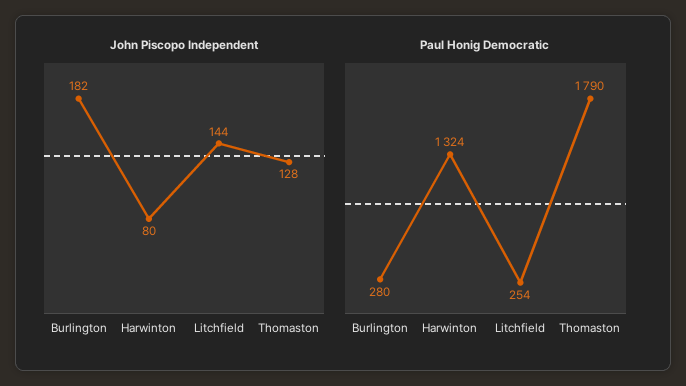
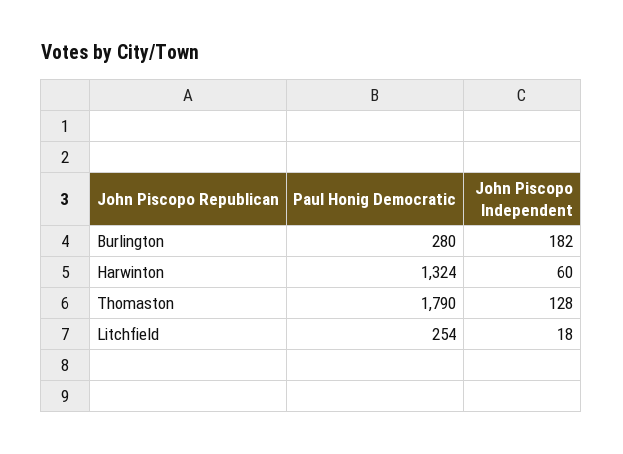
  {
    "John Piscopo Independent": {
      "Burlington": 182,
-     "Harwinton": 80,
+     "Harwinton": 60,
-     "Litchfield": 144,
+     "Litchfield": 18,
      "Thomaston": 128
    },
    "Paul Honig Democratic": {
      "Burlington": 280,
      "Harwinton": 1324,
      "Litchfield": 254,
      "Thomaston": 1790
    }
  }

